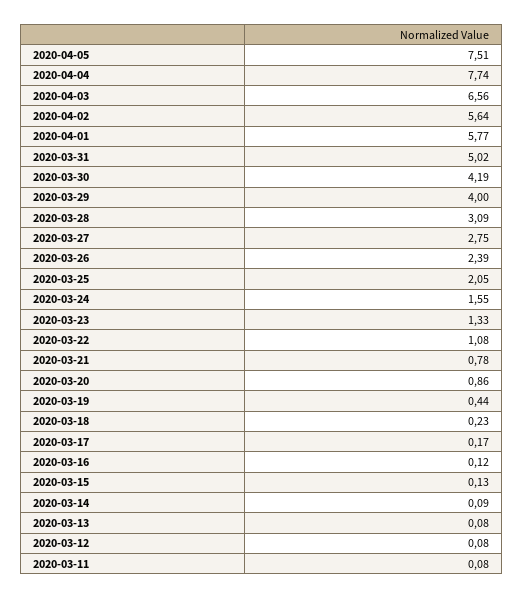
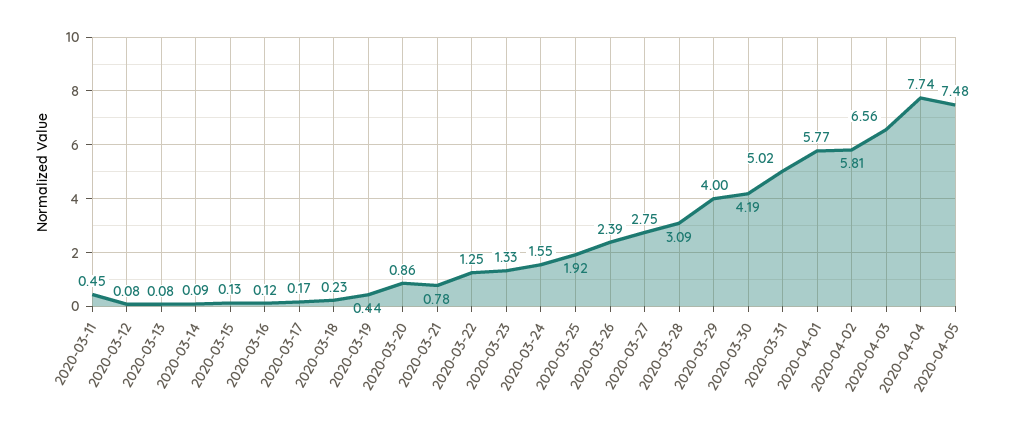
  {
-   "2020-04-05": 7.51,
+   "2020-04-05": 7.48,
    "2020-04-04": 7.74,
    "2020-04-03": 6.56,
-   "2020-04-02": 5.64,
+   "2020-04-02": 5.81,
    "2020-04-01": 5.77,
    "2020-03-31": 5.02,
    "2020-03-30": 4.19,
    "2020-03-29": 4,
    "2020-03-28": 3.09,
    "2020-03-27": 2.75,
    "2020-03-26": 2.39,
-   "2020-03-25": 2.05,
+   "2020-03-25": 1.92,
    "2020-03-24": 1.55,
    "2020-03-23": 1.33,
-   "2020-03-22": 1.08,
+   "2020-03-22": 1.25,
    "2020-03-21": 0.78,
    "2020-03-20": 0.86,
    "2020-03-19": 0.44,
    "2020-03-18": 0.23,
    "2020-03-17": 0.17,
    "2020-03-16": 0.12,
    "2020-03-15": 0.13,
    "2020-03-14": 0.09,
    "2020-03-13": 0.08,
    "2020-03-12": 0.08,
-   "2020-03-11": 0.08
+   "2020-03-11": 0.45
  }

